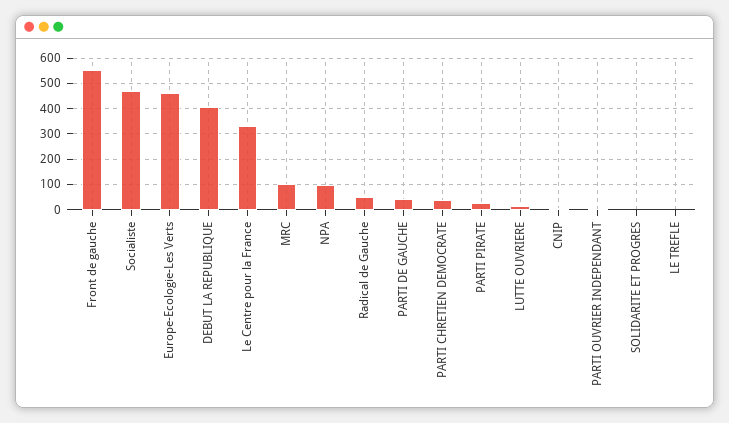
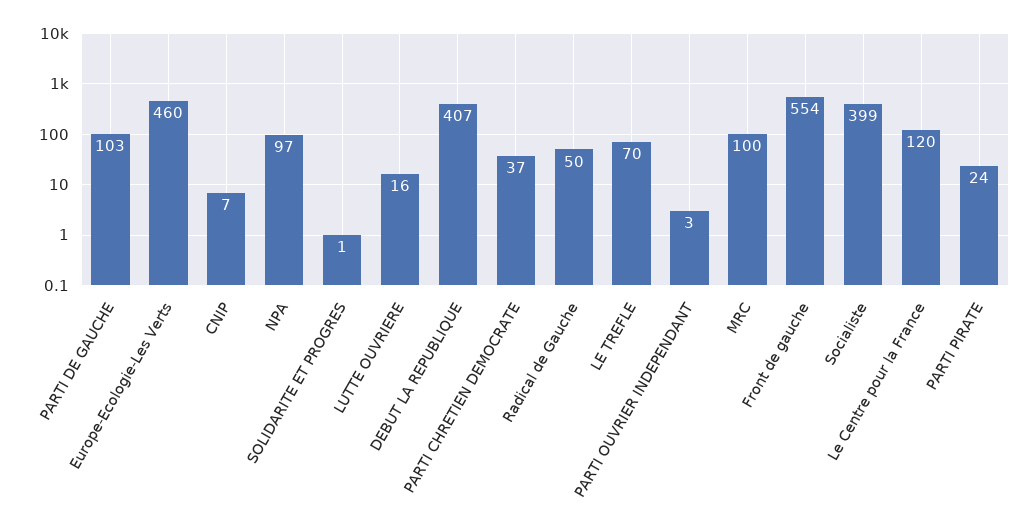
  {
    "Front de gauche": 554,
-   "Socialiste": 475,
+   "Socialiste": 399,
    "Europe-Ecologie-Les Verts": 460,
    "DEBUT LA REPUBLIQUE": 407,
-   "Le Centre pour la France": 325,
+   "Le Centre pour la France": 120,
    "MRC": 100,
    "NPA": 97,
    "Radical de Gauche": 50,
-   "PARTI DE GAUCHE": 50,
+   "PARTI DE GAUCHE": 103,
    "PARTI CHRETIEN DEMOCRATE": 37,
    "PARTI PIRATE": 24,
    "LUTTE OUVRIERE": 16,
    "CNIP": 7,
    "PARTI OUVRIER INDEPENDANT": 3,
    "SOLIDARITE ET PROGRES": 1,
-   "LE TREFLE": 0
+   "LE TREFLE": 70
  }

